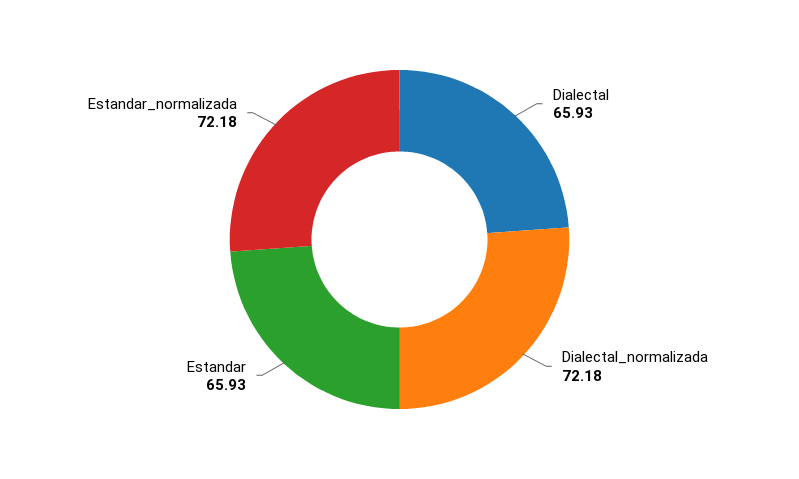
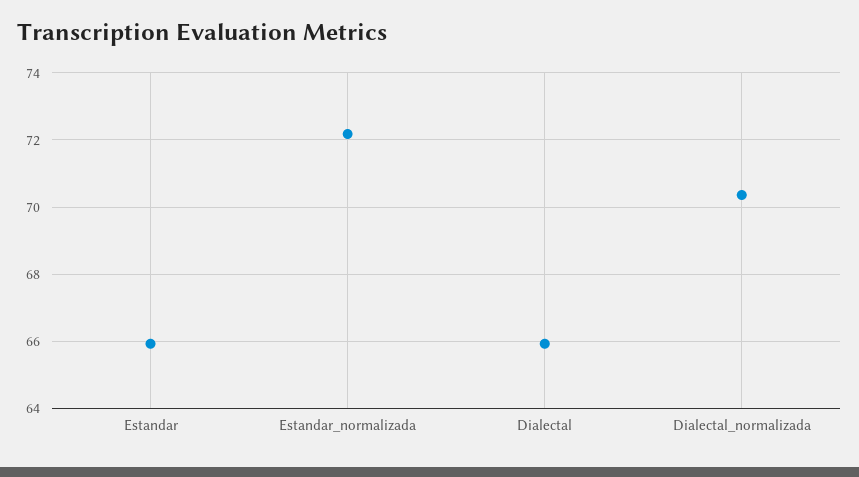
  {
    "Dialectal": 65.93,
-   "Dialectal_normalizada": 72.18,
+   "Dialectal_normalizada": 70.4,
    "Estandar": 65.93,
    "Estandar_normalizada": 72.18
  }

